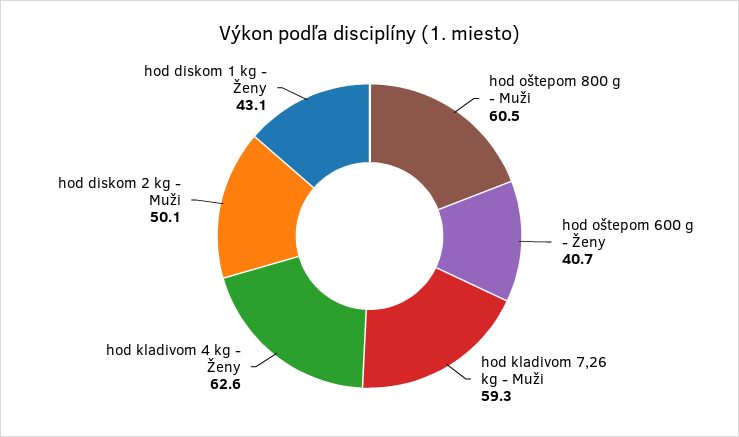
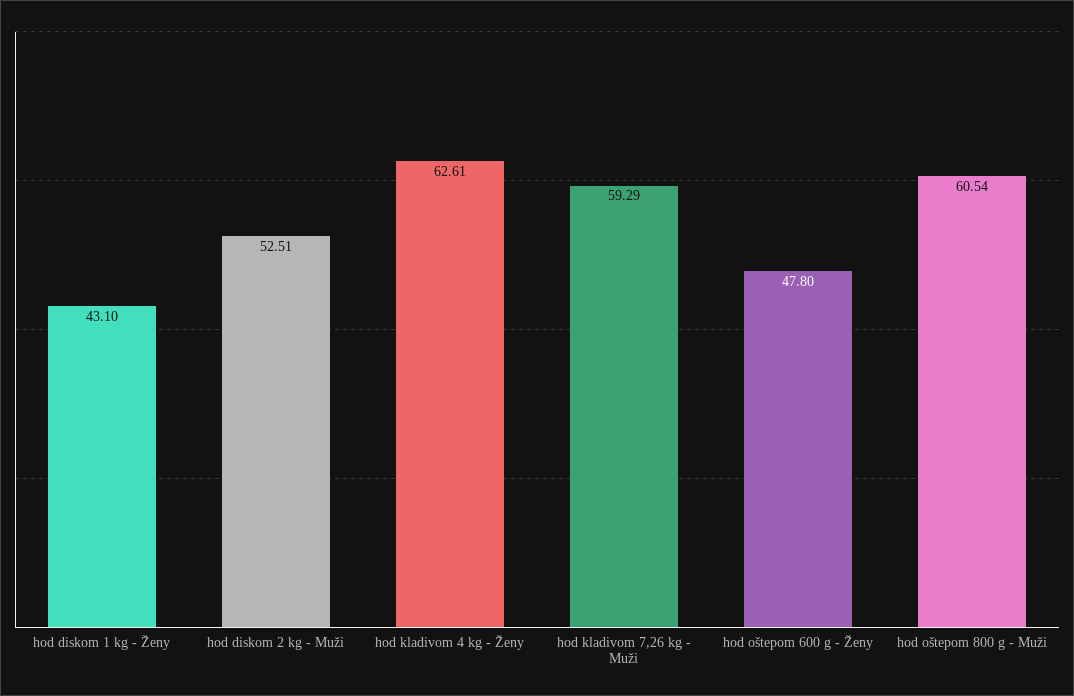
  {
    "hod oštepom 800 g - Muži": 60.54,
-   "hod oštepom 600 g - Ženy": 40.7,
+   "hod oštepom 600 g - Ženy": 47.8,
    "hod kladivom 7,26 kg - Muži": 59.29,
    "hod kladivom 4 kg - Ženy": 62.61,
-   "hod diskom 2 kg - Muži": 50.1,
+   "hod diskom 2 kg - Muži": 52.51,
    "hod diskom 1 kg - Ženy": 43.1
  }

